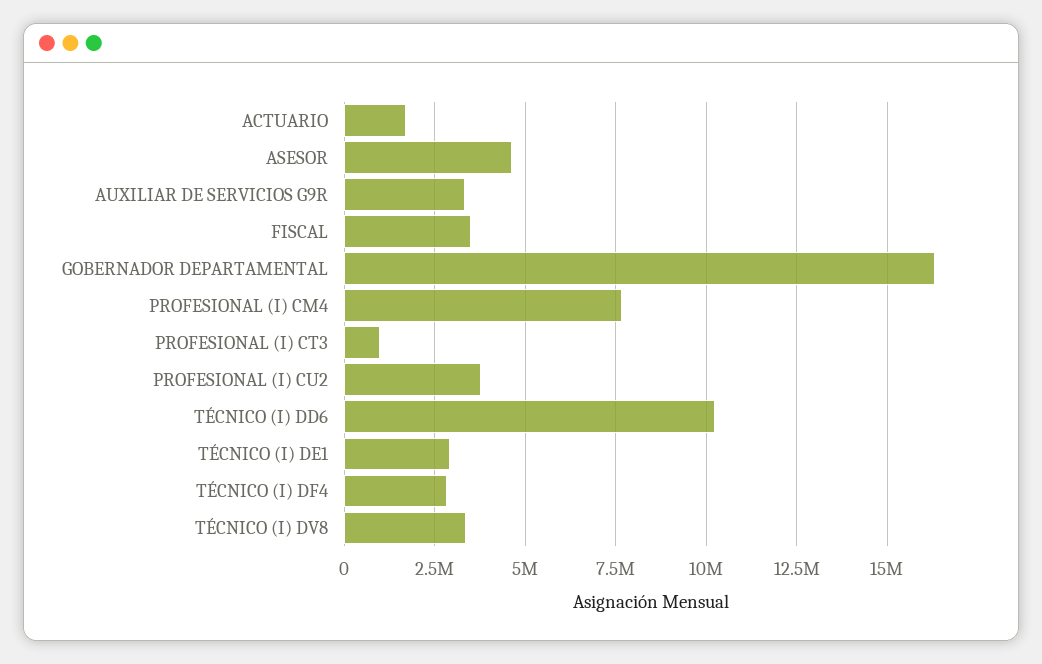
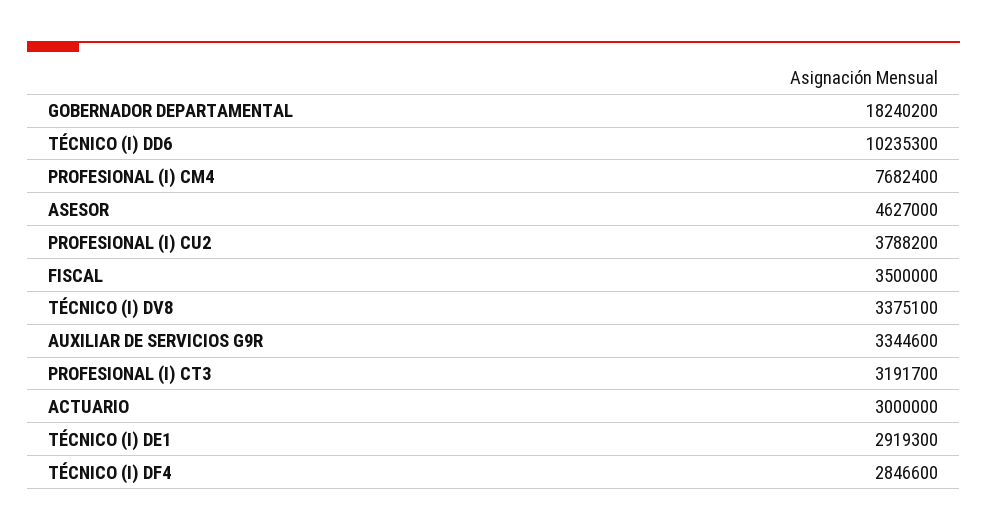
  {
-   "ACTUARIO": 1750000,
+   "ACTUARIO": 3000000,
    "ASESOR": 4627000,
    "AUXILIAR DE SERVICIOS G9R": 3344600,
    "FISCAL": 3500000,
-   "GOBERNADOR DEPARTAMENTAL": 16250000,
+   "GOBERNADOR DEPARTAMENTAL": 18240200,
    "PROFESIONAL (I) CM4": 7682400,
-   "PROFESIONAL (I) CT3": 1000000,
+   "PROFESIONAL (I) CT3": 3191700,
    "PROFESIONAL (I) CU2": 3788200,
    "TÉCNICO (I) DD6": 10235300,
    "TÉCNICO (I) DE1": 2919300,
    "TÉCNICO (I) DF4": 2846600,
    "TÉCNICO (I) DV8": 3375100
  }

